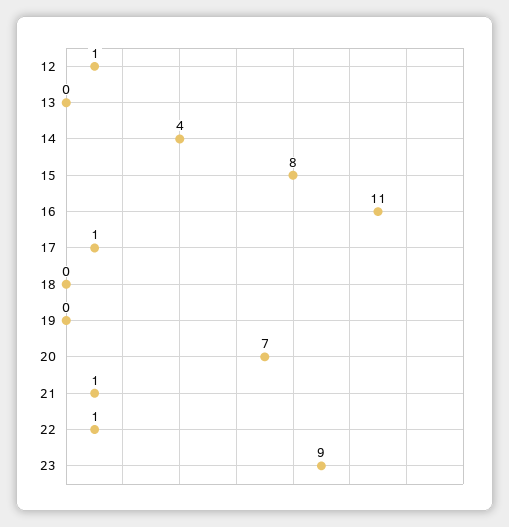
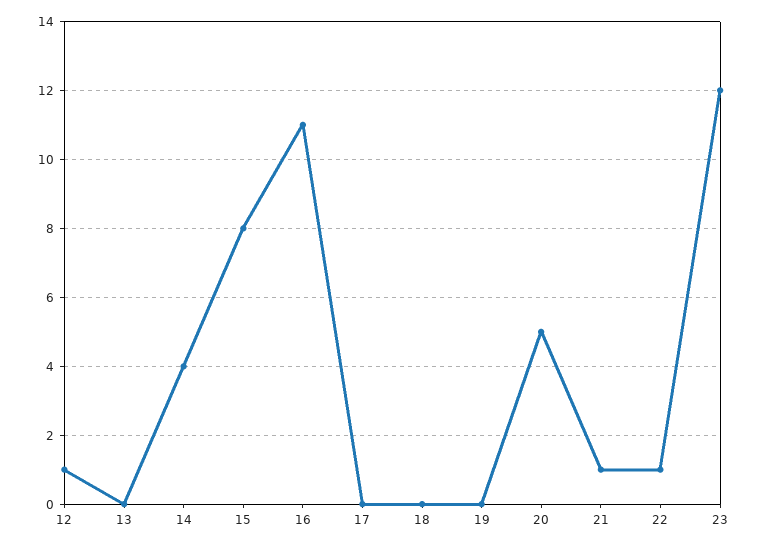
  {
    "12": 1,
    "13": 0,
    "14": 4,
    "15": 8,
    "16": 11,
-   "17": 1,
+   "17": 0,
    "18": 0,
    "19": 0,
-   "20": 7,
+   "20": 5,
    "21": 1,
    "22": 1,
-   "23": 9
+   "23": 12
  }

